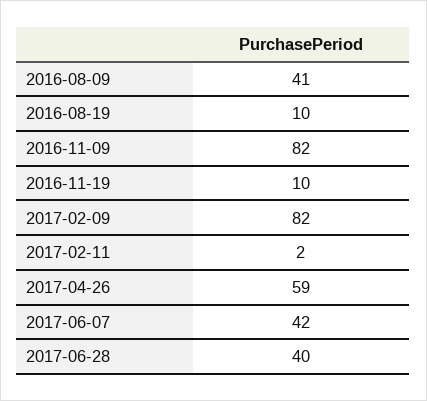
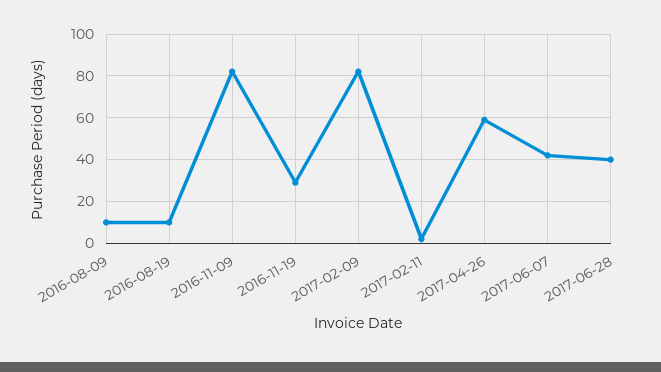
  {
-   "2016-08-09": 41,
+   "2016-08-09": 10,
    "2016-08-19": 10,
    "2016-11-09": 82,
-   "2016-11-19": 10,
+   "2016-11-19": 30,
    "2017-02-09": 82,
    "2017-02-11": 2,
    "2017-04-26": 59,
    "2017-06-07": 42,
    "2017-06-28": 40
  }

